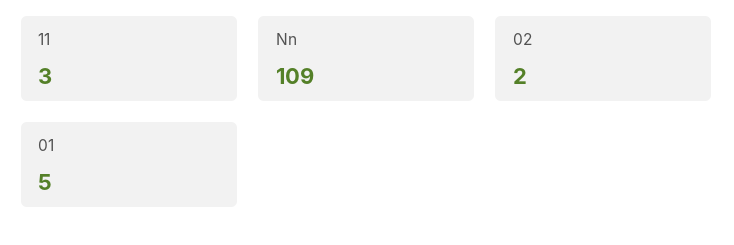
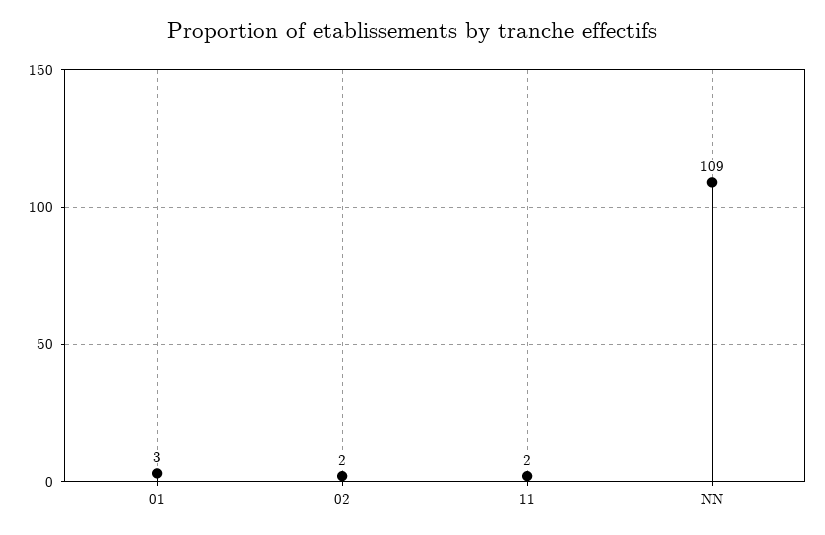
  {
-   "11": 3,
+   "11": 2,
    "Nn": 109,
    "02": 2,
-   "01": 5
+   "01": 3
  }

